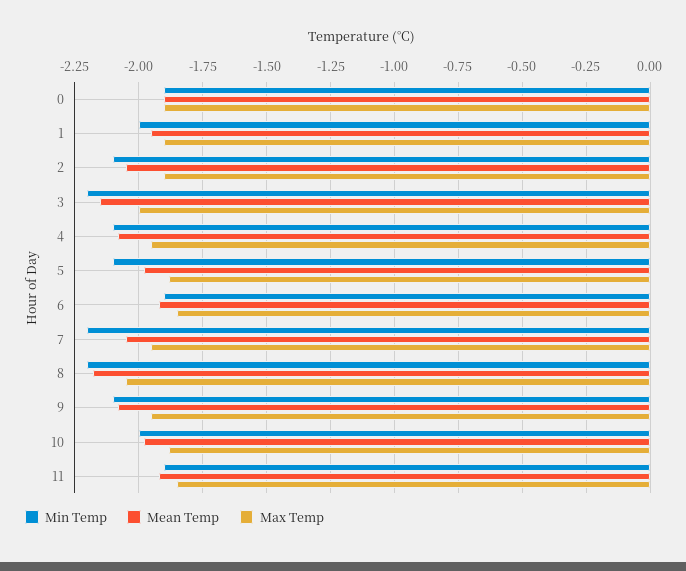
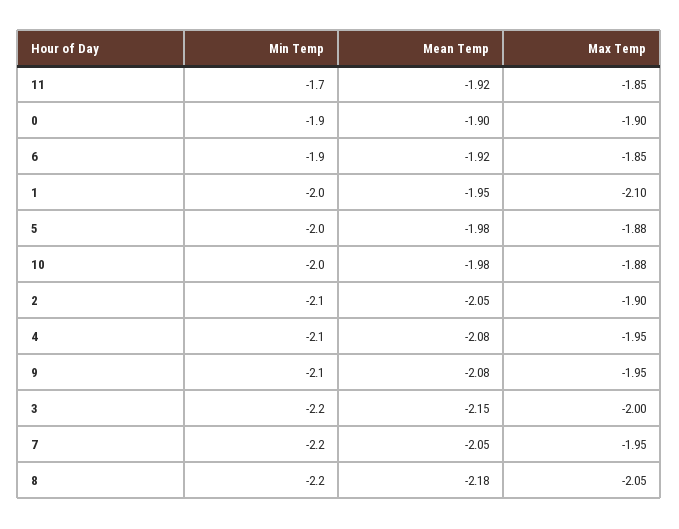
  {
    "Min Temp": {
      "0": -1.9,
      "1": -2,
      "2": -2.1,
      "3": -2.2,
      "4": -2.1,
-     "5": -2.1,
+     "5": -2,
      "6": -1.9,
      "7": -2.2,
      "8": -2.2,
      "9": -2.1,
      "10": -2,
-     "11": -1.9
+     "11": -1.7
    },
    "Mean Temp": {
      "0": -1.9,
      "1": -1.95,
      "2": -2.05,
      "3": -2.15,
      "4": -2.08,
      "5": -1.98,
      "6": -1.92,
      "7": -2.05,
      "8": -2.18,
      "9": -2.08,
      "10": -1.98,
      "11": -1.92
    },
    "Max Temp": {
      "0": -1.9,
-     "1": -1.9,
+     "1": -2.1,
      "2": -1.9,
      "3": -2,
      "4": -1.95,
      "5": -1.88,
      "6": -1.85,
      "7": -1.95,
      "8": -2.05,
      "9": -1.95,
      "10": -1.88,
      "11": -1.85
    }
  }

